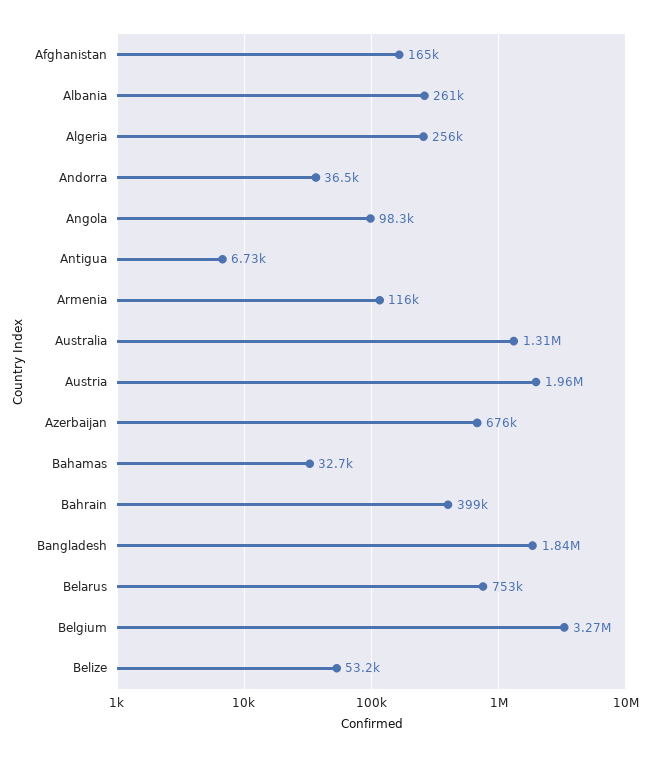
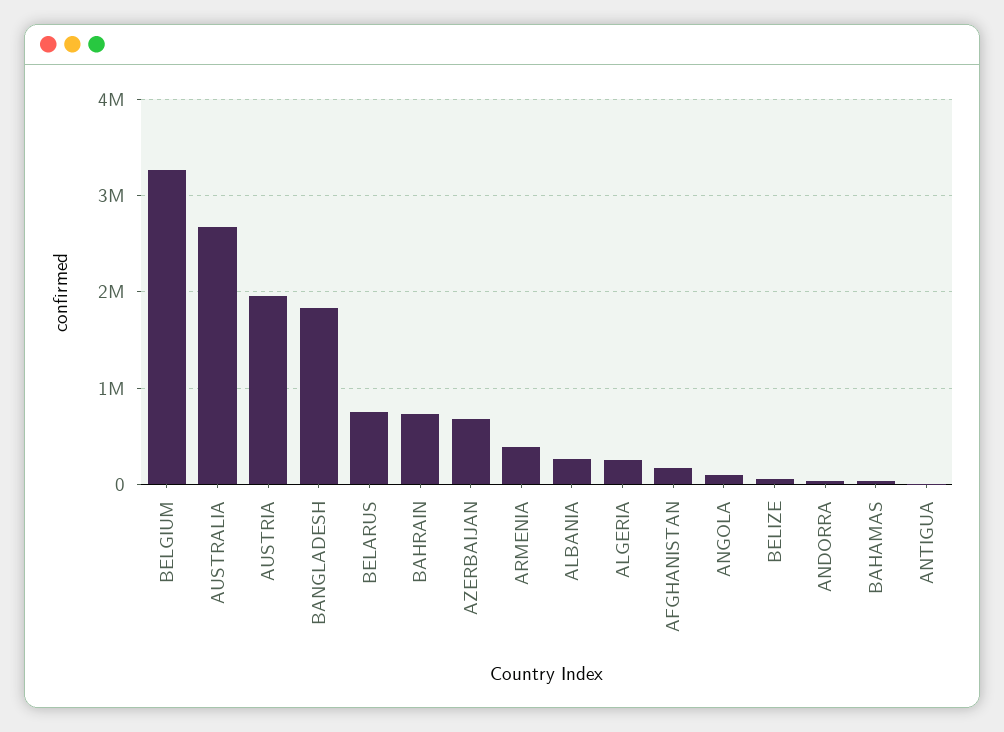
  {
    "Afghanistan": 165000,
    "Albania": 261000,
    "Algeria": 256000,
    "Andorra": 36500,
    "Angola": 98300,
    "Antigua": 6730,
-   "Armenia": 116000,
+   "Armenia": 400000,
-   "Australia": 1310000,
+   "Australia": 2700000,
    "Austria": 1960000,
    "Azerbaijan": 676000,
    "Bahamas": 32700,
-   "Bahrain": 399000,
+   "Bahrain": 700000,
    "Bangladesh": 1840000,
    "Belarus": 753000,
    "Belgium": 3270000,
    "Belize": 53200
  }

